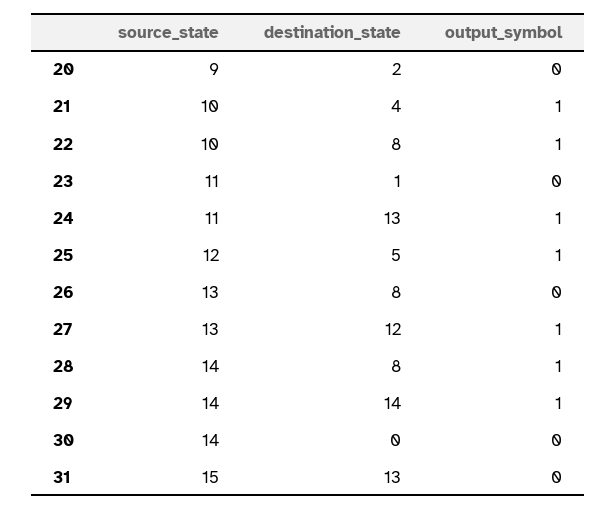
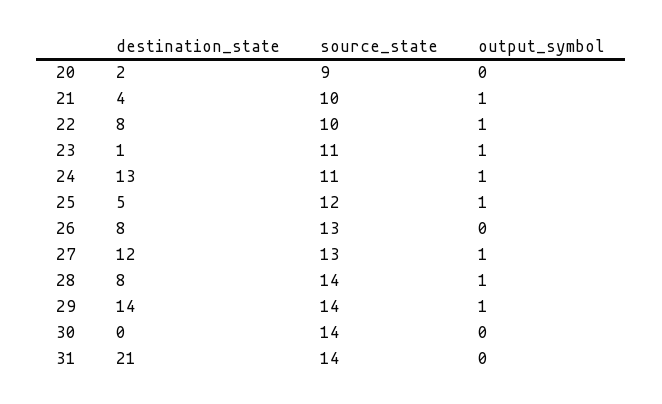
  {
    "source_state": {
      "20": 9,
      "21": 10,
      "22": 10,
      "23": 11,
      "24": 11,
      "25": 12,
      "26": 13,
      "27": 13,
      "28": 14,
      "29": 14,
      "30": 14,
-     "31": 15
+     "31": 14
    },
    "destination_state": {
      "20": 2,
      "21": 4,
      "22": 8,
      "23": 1,
      "24": 13,
      "25": 5,
      "26": 8,
      "27": 12,
      "28": 8,
      "29": 14,
      "30": 0,
-     "31": 13
+     "31": 21
    },
    "output_symbol": {
      "20": 0,
      "21": 1,
      "22": 1,
-     "23": 0,
+     "23": 1,
      "24": 1,
      "25": 1,
      "26": 0,
      "27": 1,
      "28": 1,
      "29": 1,
      "30": 0,
      "31": 0
    }
  }

